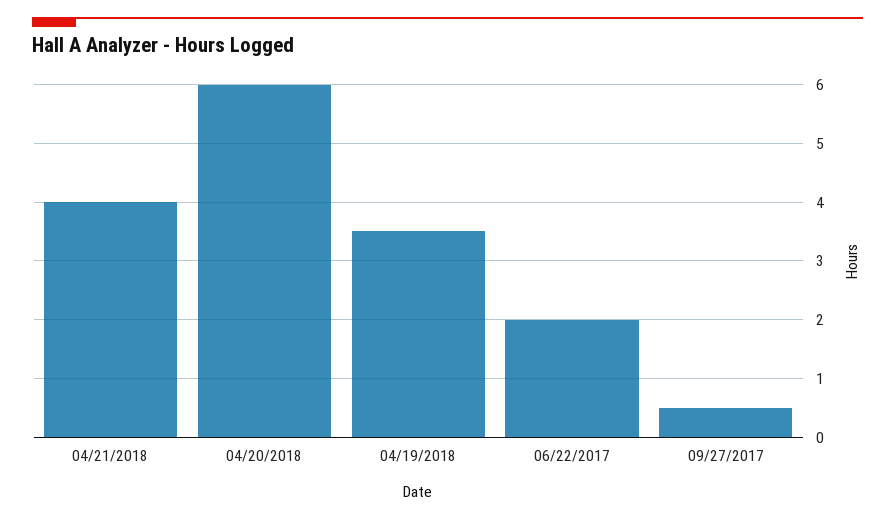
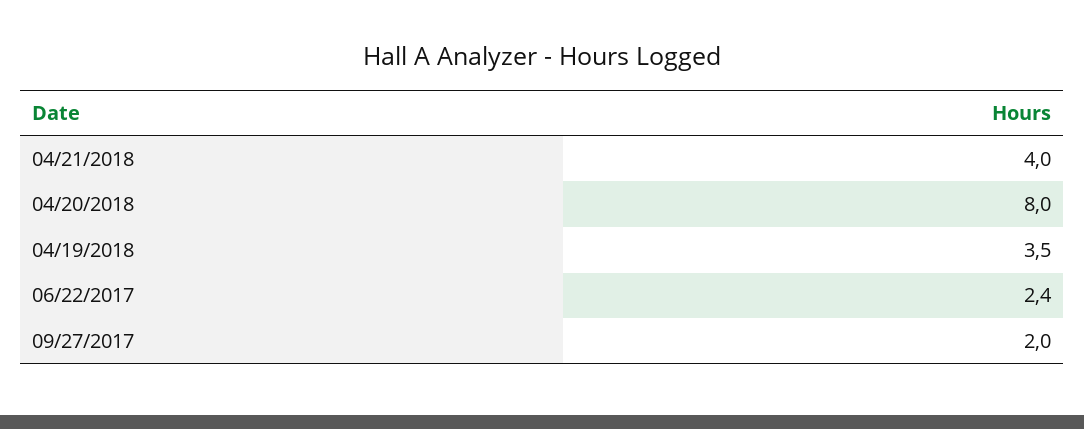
  {
    "04/21/2018": 4,
-   "04/20/2018": 6,
+   "04/20/2018": 8,
    "04/19/2018": 3.5,
-   "06/22/2017": 2,
+   "06/22/2017": 2.4,
-   "09/27/2017": 0.5
+   "09/27/2017": 2
  }

